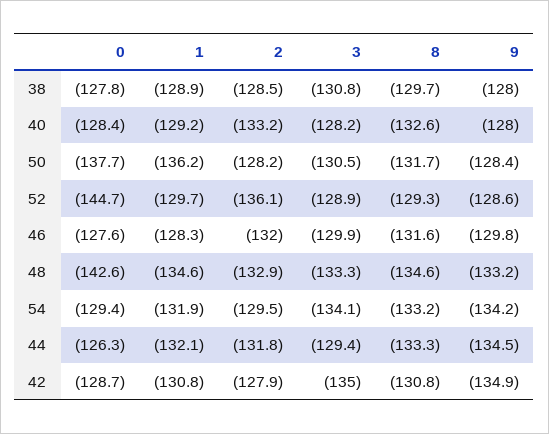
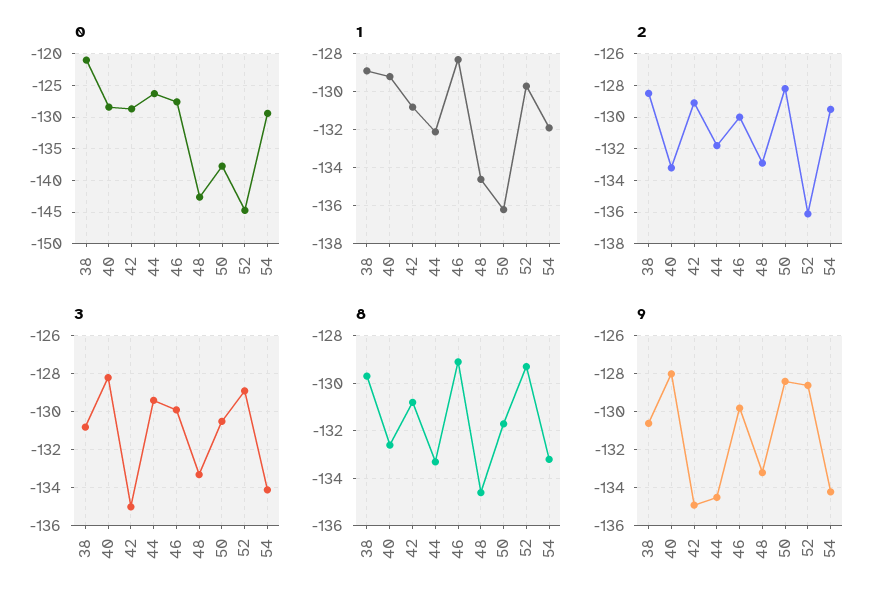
  {
    "0": {
-     "38": -127.8,
+     "38": -121,
      "40": -128.4,
      "50": -137.7,
      "52": -144.7,
      "46": -127.6,
      "48": -142.6,
      "54": -129.4,
      "44": -126.3,
      "42": -128.7
    },
    "1": {
      "38": -128.9,
      "40": -129.2,
      "50": -136.2,
      "52": -129.7,
      "46": -128.3,
      "48": -134.6,
      "54": -131.9,
      "44": -132.1,
      "42": -130.8
    },
    "2": {
      "38": -128.5,
      "40": -133.2,
      "50": -128.2,
      "52": -136.1,
-     "46": -132,
+     "46": -130,
      "48": -132.9,
      "54": -129.5,
      "44": -131.8,
-     "42": -127.9
+     "42": -129
    },
    "3": {
      "38": -130.8,
      "40": -128.2,
      "50": -130.5,
      "52": -128.9,
      "46": -129.9,
      "48": -133.3,
      "54": -134.1,
      "44": -129.4,
      "42": -135
    },
    "8": {
      "38": -129.7,
      "40": -132.6,
      "50": -131.7,
      "52": -129.3,
-     "46": -131.6,
+     "46": -129,
      "48": -134.6,
      "54": -133.2,
      "44": -133.3,
      "42": -130.8
    },
    "9": {
-     "38": -128,
+     "38": -130.5,
      "40": -128,
      "50": -128.4,
      "52": -128.6,
      "46": -129.8,
      "48": -133.2,
      "54": -134.2,
      "44": -134.5,
      "42": -134.9
    }
  }

